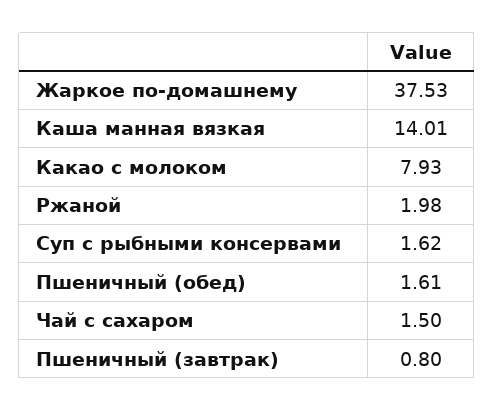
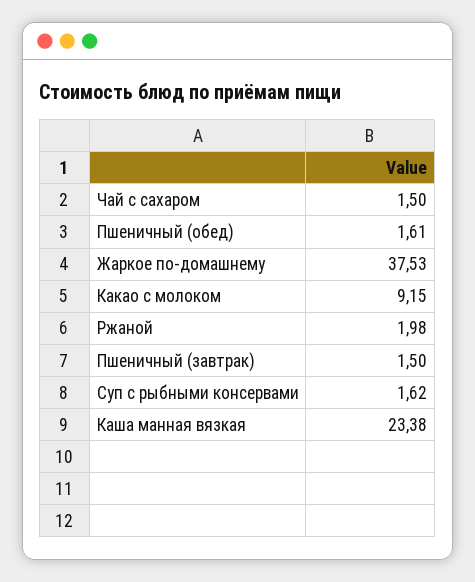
  {
    "Жаркое по-домашнему": 37.53,
-   "Каша манная вязкая": 14.01,
+   "Каша манная вязкая": 23.38,
-   "Какао с молоком": 7.93,
+   "Какао с молоком": 9.15,
    "Ржаной": 1.98,
    "Суп с рыбными консервами": 1.62,
    "Пшеничный (обед)": 1.61,
    "Чай с сахаром": 1.5,
-   "Пшеничный (завтрак)": 0.8
+   "Пшеничный (завтрак)": 1.5
  }

